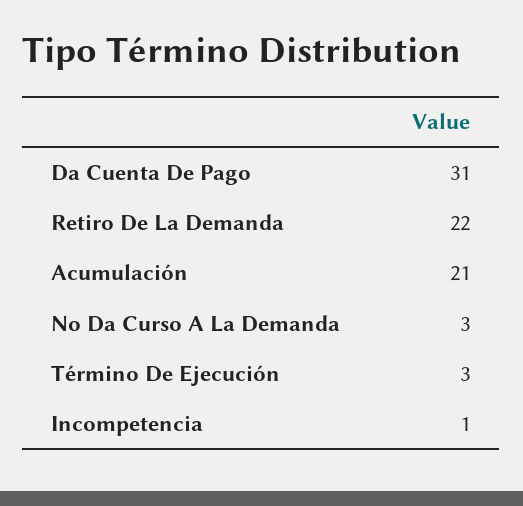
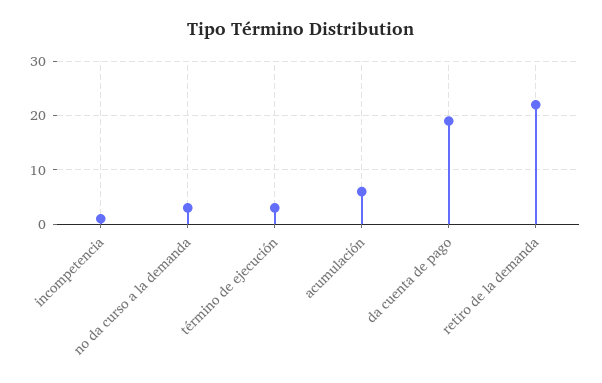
  {
-   "Da Cuenta De Pago": 31,
+   "Da Cuenta De Pago": 20,
    "Retiro De La Demanda": 22,
-   "Acumulación": 21,
+   "Acumulación": 5,
    "No Da Curso A La Demanda": 3,
    "Término De Ejecución": 3,
    "Incompetencia": 1
  }

